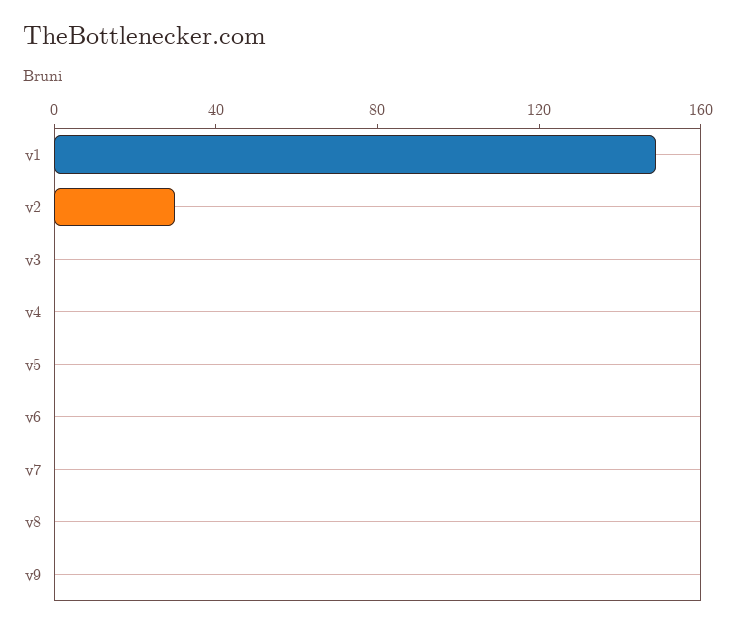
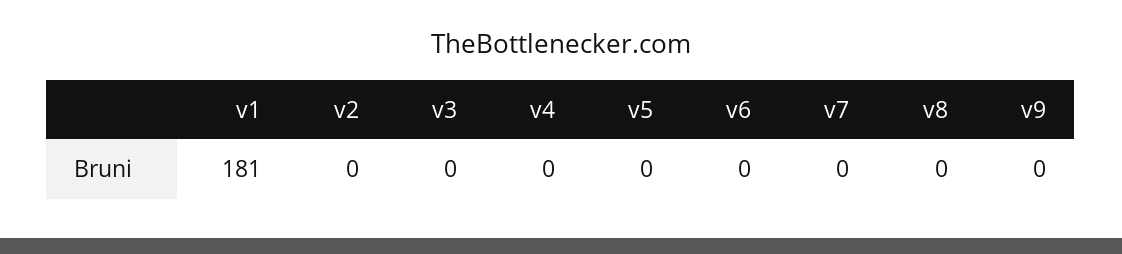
  {
-   "v1": 150,
+   "v1": 181,
-   "v2": 30,
+   "v2": 0,
    "v3": 0,
    "v4": 0,
    "v5": 0,
    "v6": 0,
    "v7": 0,
    "v8": 0,
    "v9": 0
  }

